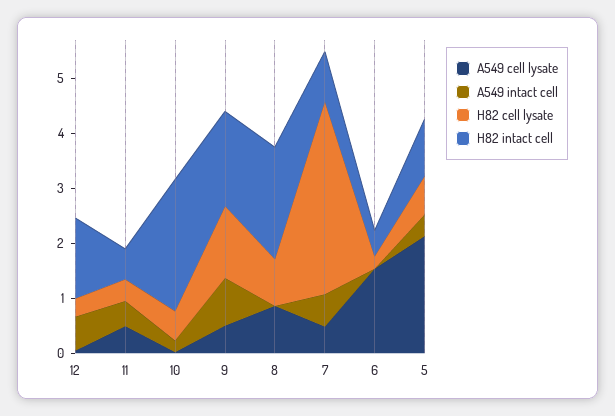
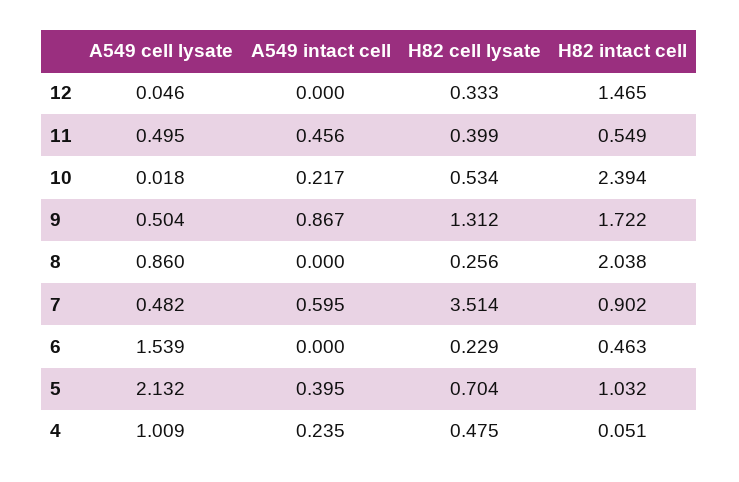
  {
    "A549 cell lysate": {
      "12": 0.046,
      "11": 0.495,
      "10": 0.018,
      "9": 0.504,
      "8": 0.86,
      "7": 0.482,
      "6": 1.539,
-     "5": 2.132
+     "5": 2.132,
+     "4": 1.009
    },
    "A549 intact cell": {
-     "12": 0.6,
+     "12": 0,
      "11": 0.456,
      "10": 0.217,
      "9": 0.867,
      "8": 0,
      "7": 0.595,
      "6": 0,
-     "5": 0.395
+     "5": 0.395,
+     "4": 0.235
    },
    "H82 cell lysate": {
      "12": 0.333,
      "11": 0.399,
      "10": 0.534,
      "9": 1.312,
-     "8": 0.8,
+     "8": 0.256,
      "7": 3.514,
      "6": 0.229,
-     "5": 0.704
+     "5": 0.704,
+     "4": 0.475
    },
    "H82 intact cell": {
      "12": 1.465,
      "11": 0.549,
      "10": 2.394,
      "9": 1.722,
      "8": 2.038,
      "7": 0.902,
      "6": 0.463,
-     "5": 1.032
+     "5": 1.032,
+     "4": 0.051
    }
  }

